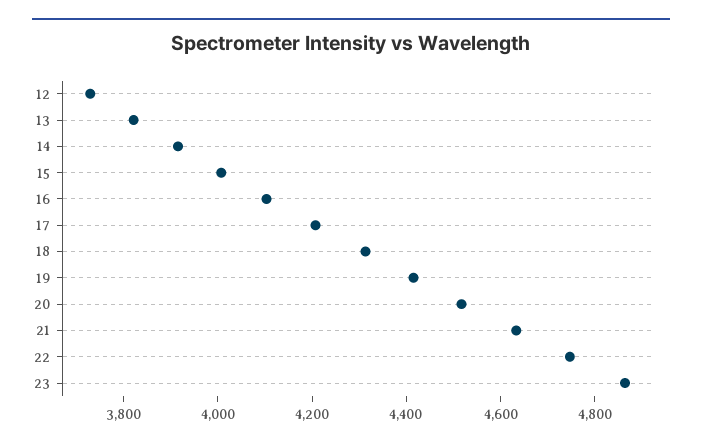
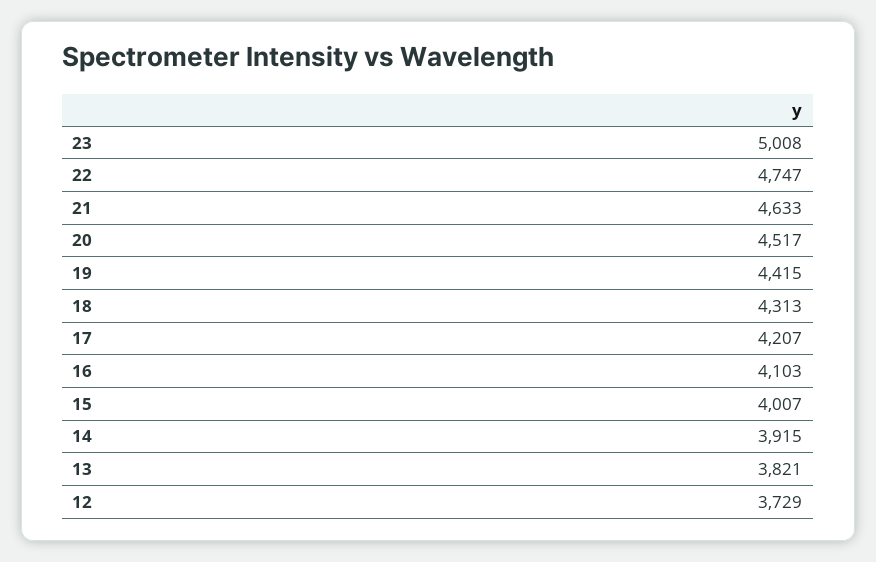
  {
    "12": 3729,
    "13": 3821,
    "14": 3915,
    "15": 4007,
    "16": 4103,
    "17": 4207,
    "18": 4313,
    "19": 4415,
    "20": 4517,
    "21": 4633,
    "22": 4747,
-   "23": 4850
+   "23": 5008
  }

